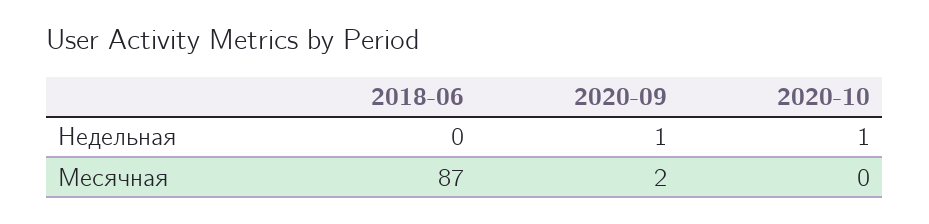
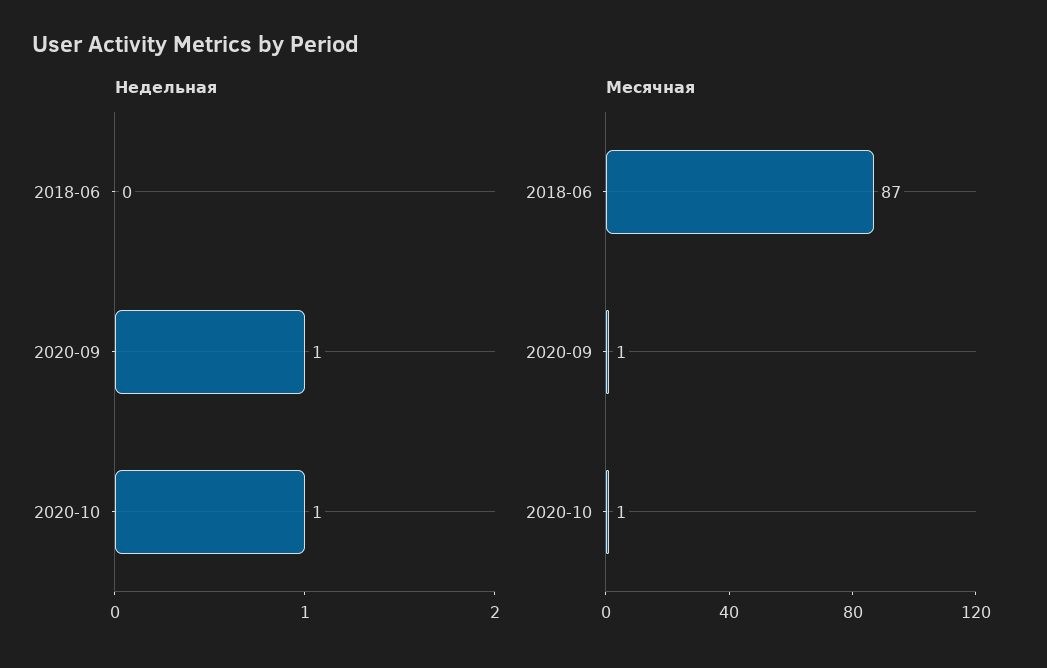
  {
    "Недельная": {
      "2018-06": 0,
      "2020-09": 1,
      "2020-10": 1
    },
    "Месячная": {
      "2018-06": 87,
-     "2020-09": 2,
+     "2020-09": 1,
-     "2020-10": 0
+     "2020-10": 1
    }
  }

